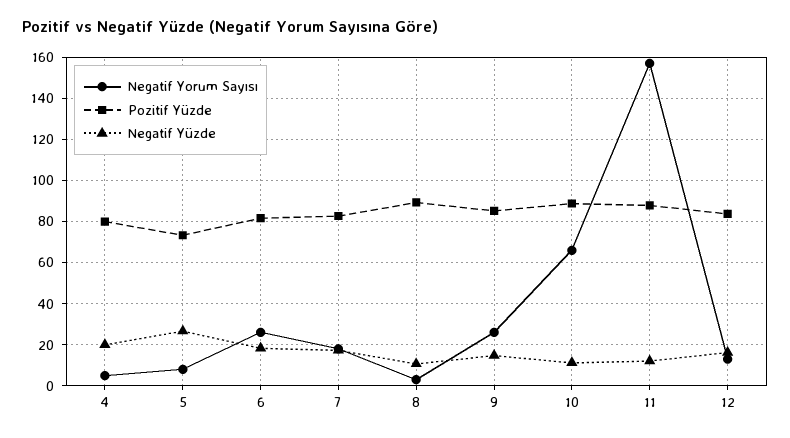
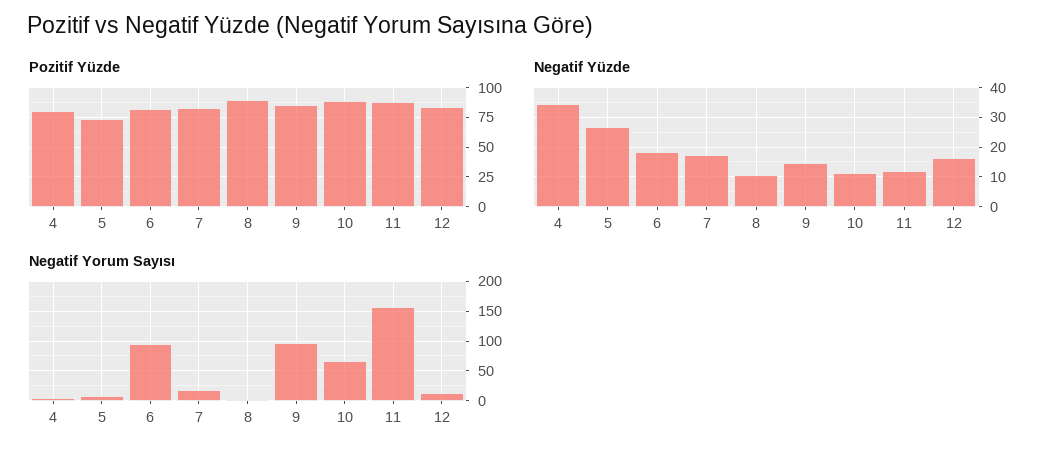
  {
    "Negatif Yorum Sayısı": {
      "4": 5,
      "5": 10,
-     "6": 25,
+     "6": 100,
      "7": 20,
      "8": 5,
-     "9": 25,
+     "9": 100,
      "10": 65,
      "11": 155,
      "12": 15
    },
    "Pozitif Yüzde": {
      "4": 80,
      "5": 75,
      "6": 80,
      "7": 85,
      "8": 90,
      "9": 85,
      "10": 90,
      "11": 90,
      "12": 85
    },
    "Negatif Yüzde": {
-     "4": 20,
+     "4": 35,
      "5": 27.5,
      "6": 17.5,
      "7": 17.5,
      "8": 10,
      "9": 15,
      "10": 10,
      "11": 12.5,
      "12": 17.5
    }
  }

